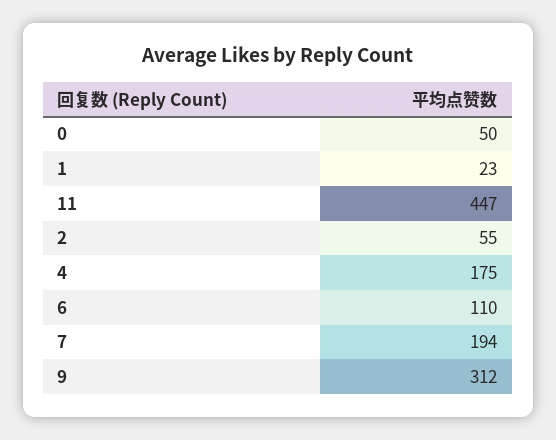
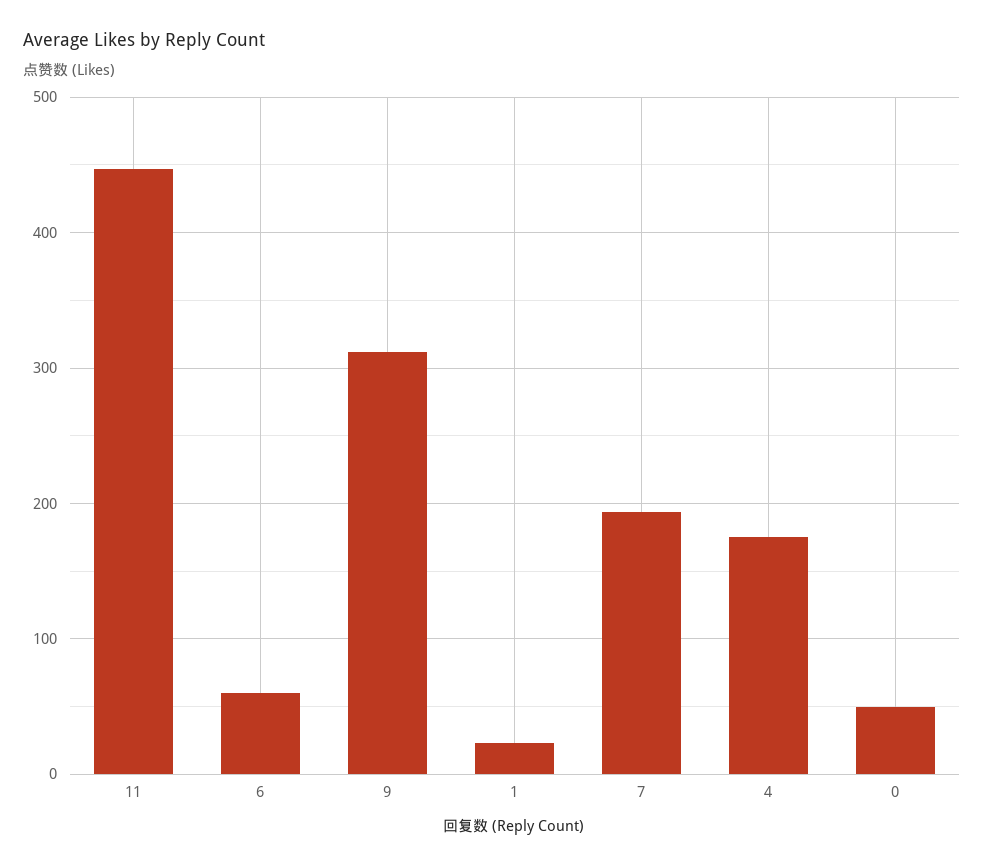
  {
    "0": 50,
    "1": 23,
    "11": 447,
-   "2": 55,
    "4": 175,
-   "6": 110,
+   "6": 60,
    "7": 194,
    "9": 312
  }

